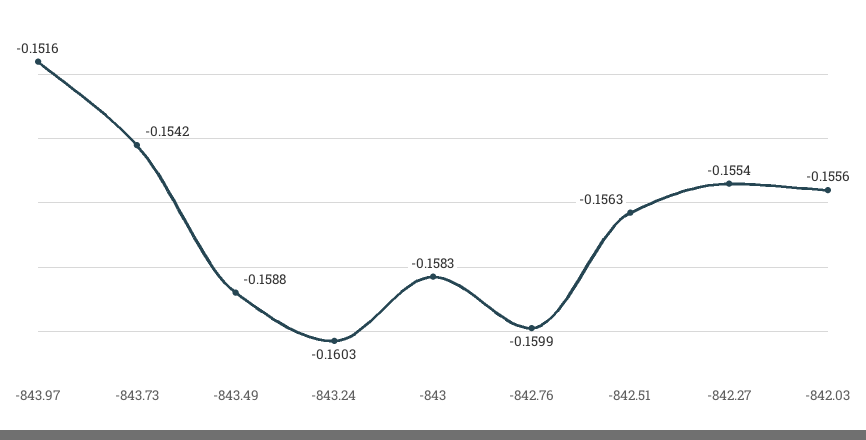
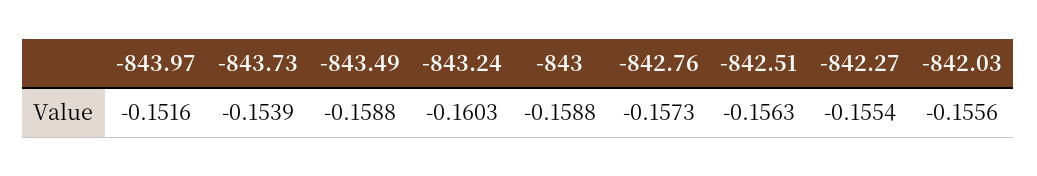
  {
    "-843.97": -0.1516,
-   "-843.73": -0.1542,
+   "-843.73": -0.1539,
    "-843.49": -0.1588,
    "-843.24": -0.1603,
-   "-843": -0.1583,
+   "-843": -0.1588,
-   "-842.76": -0.1599,
+   "-842.76": -0.1573,
    "-842.51": -0.1563,
    "-842.27": -0.1554,
    "-842.03": -0.1556
  }

